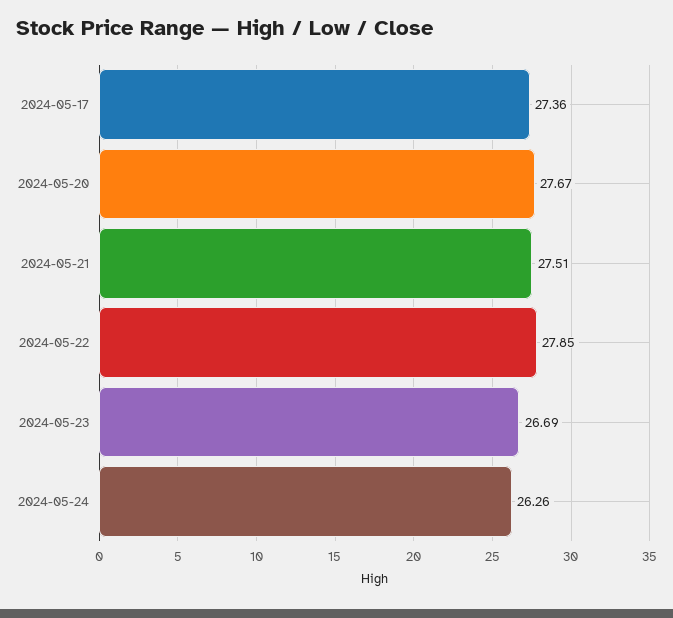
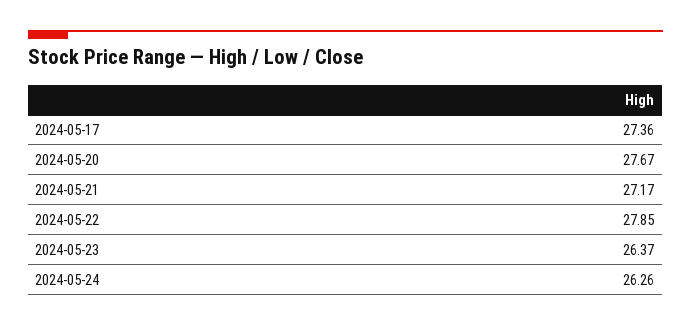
  {
    "2024-05-17": 27.36,
    "2024-05-20": 27.67,
-   "2024-05-21": 27.51,
+   "2024-05-21": 27.17,
    "2024-05-22": 27.85,
-   "2024-05-23": 26.69,
+   "2024-05-23": 26.37,
    "2024-05-24": 26.26
  }

